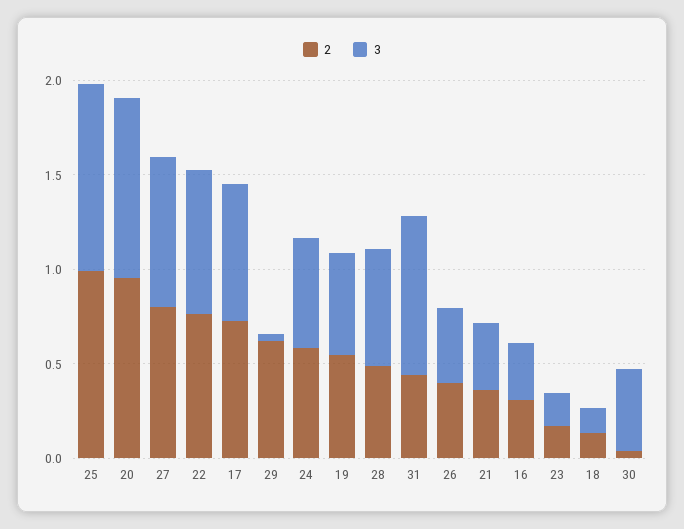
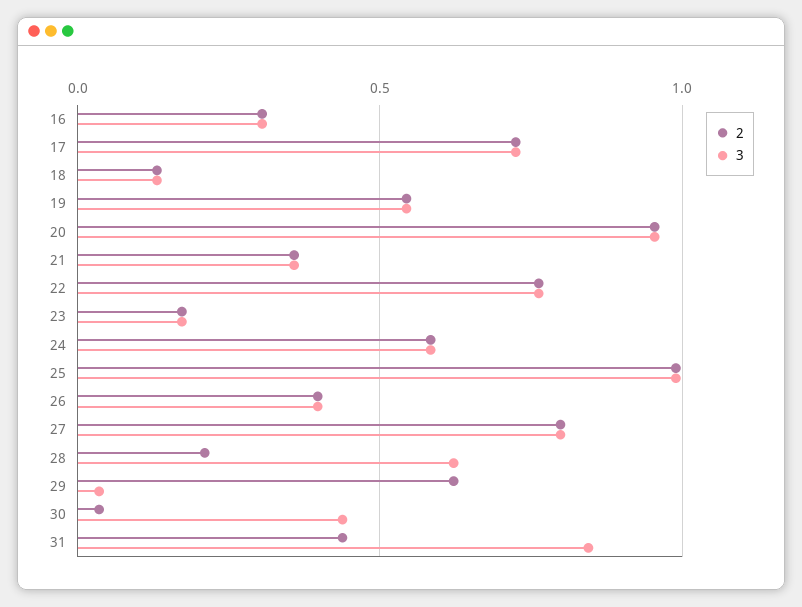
  {
    "2": {
      "25": 1,
      "20": 0.95,
      "27": 0.8,
      "22": 0.75,
      "17": 0.7,
      "29": 0.6,
      "24": 0.6,
      "19": 0.55,
-     "28": 0.5,
+     "28": 0.2,
      "31": 0.45,
      "26": 0.4,
      "21": 0.35,
      "16": 0.3,
      "23": 0.15,
      "18": 0.15,
      "30": 0.05
    },
    "3": {
      "25": 1,
      "20": 0.95,
      "27": 0.8,
      "22": 0.75,
      "17": 0.7,
      "29": 0.05,
      "24": 0.6,
      "19": 0.55,
      "28": 0.6,
      "31": 0.85,
      "26": 0.4,
      "21": 0.35,
      "16": 0.3,
      "23": 0.15,
      "18": 0.15,
      "30": 0.45
    }
  }

